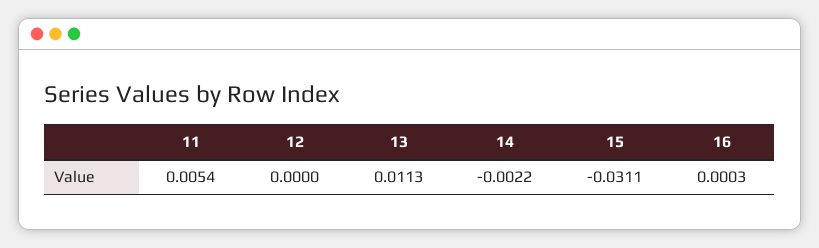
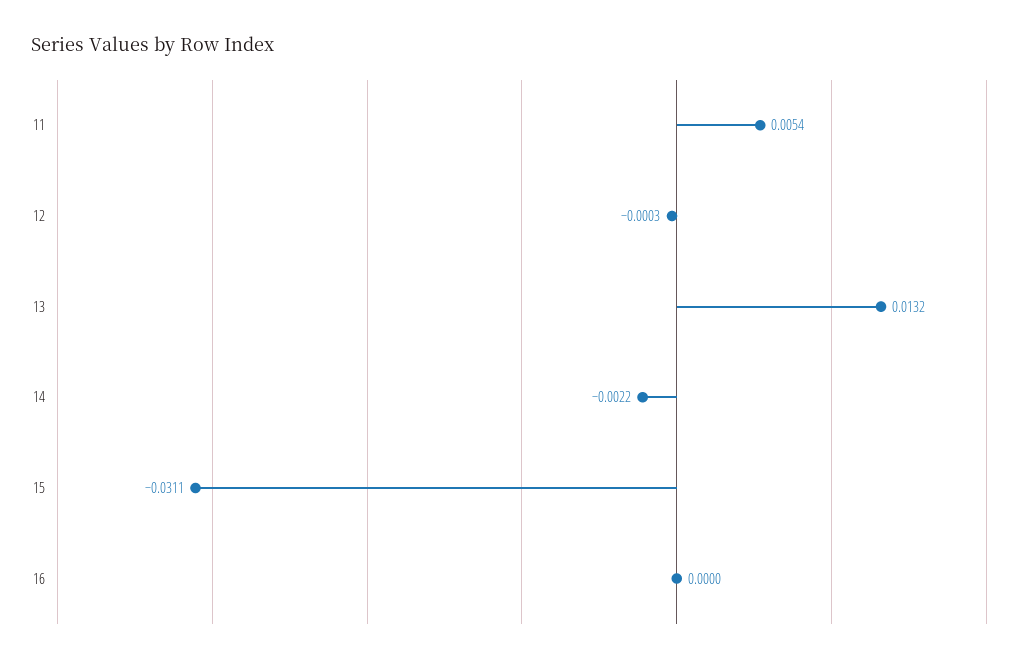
  {
    "11": 0.0054,
-   "12": 0,
+   "12": -0.0003,
-   "13": 0.0113,
+   "13": 0.0132,
    "14": -0.0022,
    "15": -0.0311,
-   "16": 0.0003
+   "16": 0
  }

